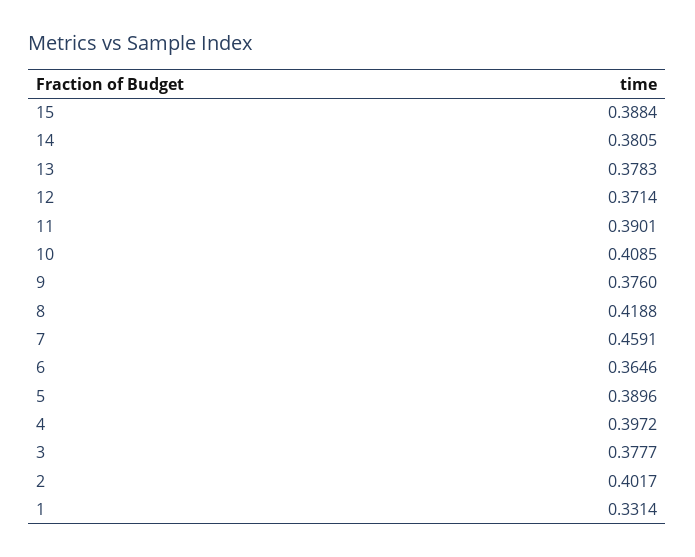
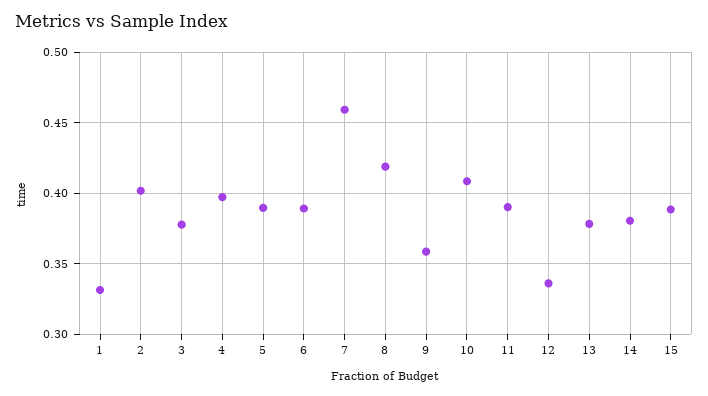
  {
    "15": 0.3884,
    "14": 0.3805,
    "13": 0.3783,
-   "12": 0.3714,
+   "12": 0.335,
    "11": 0.3901,
    "10": 0.4085,
-   "9": 0.376,
+   "9": 0.36,
    "8": 0.4188,
    "7": 0.4591,
-   "6": 0.3646,
+   "6": 0.39,
    "5": 0.3896,
    "4": 0.3972,
    "3": 0.3777,
    "2": 0.4017,
    "1": 0.3314
  }

